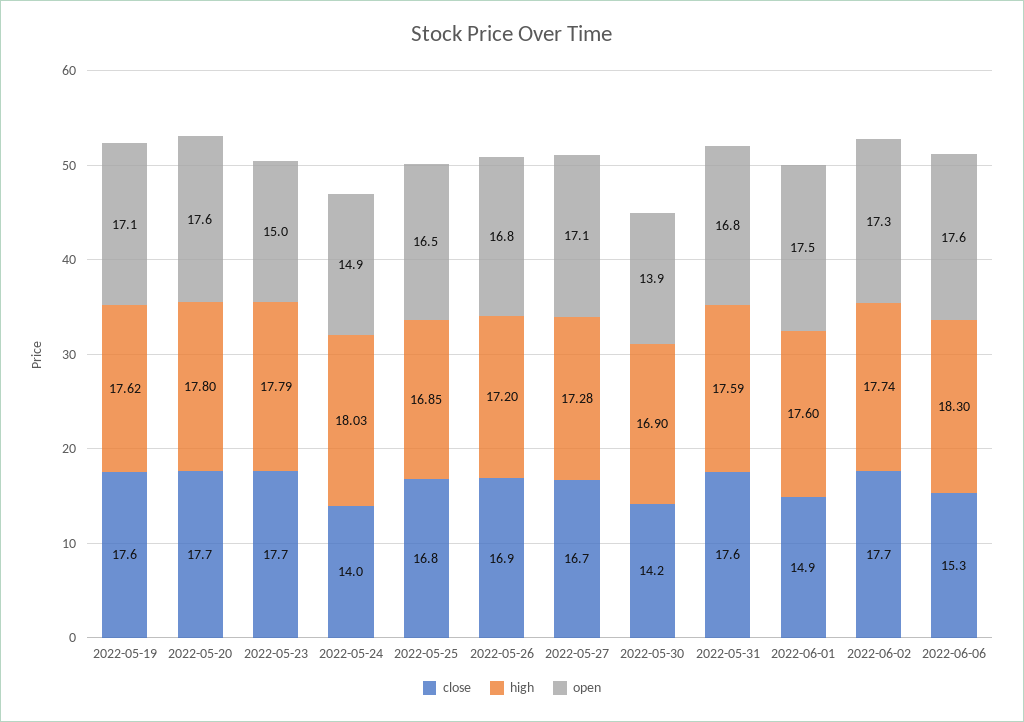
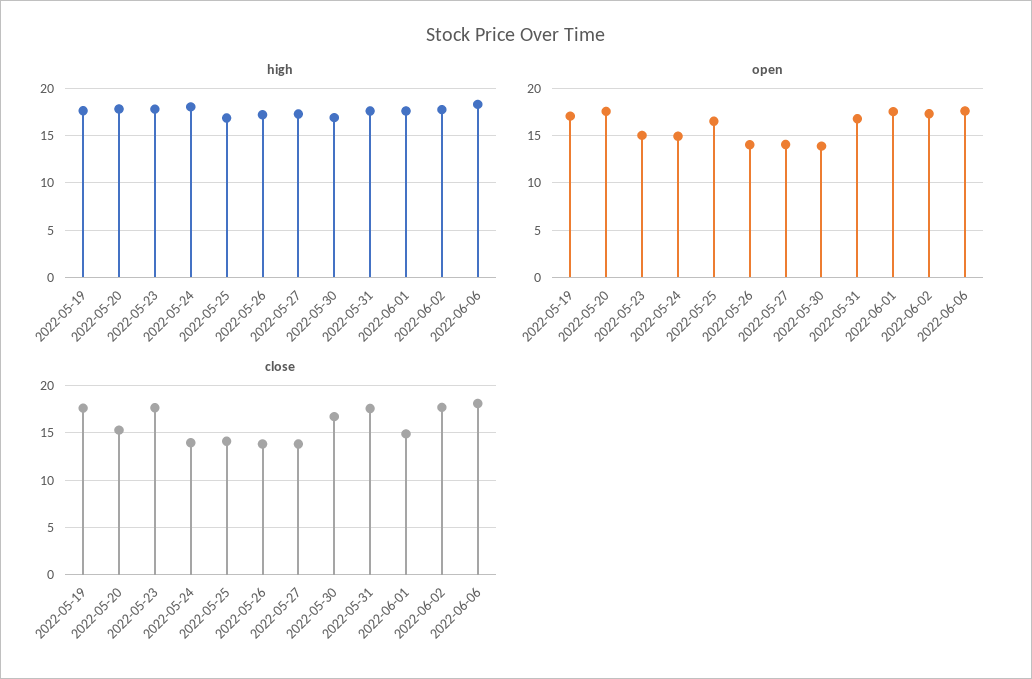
  {
    "close": {
      "2022-05-19": 17.6,
-     "2022-05-20": 17.7,
+     "2022-05-20": 15,
      "2022-05-23": 17.7,
      "2022-05-24": 14,
-     "2022-05-25": 16.8,
+     "2022-05-25": 14,
-     "2022-05-26": 16.9,
+     "2022-05-26": 14,
-     "2022-05-27": 16.7,
+     "2022-05-27": 14,
-     "2022-05-30": 14.2,
+     "2022-05-30": 17,
      "2022-05-31": 17.6,
      "2022-06-01": 14.9,
      "2022-06-02": 17.7,
-     "2022-06-06": 15.3
+     "2022-06-06": 18
    },
    "high": {
      "2022-05-19": 17.62,
      "2022-05-20": 17.8,
      "2022-05-23": 17.79,
      "2022-05-24": 18.03,
      "2022-05-25": 16.85,
      "2022-05-26": 17.2,
      "2022-05-27": 17.28,
      "2022-05-30": 16.9,
      "2022-05-31": 17.59,
      "2022-06-01": 17.6,
      "2022-06-02": 17.74,
      "2022-06-06": 18.3
    },
    "open": {
      "2022-05-19": 17.1,
      "2022-05-20": 17.6,
      "2022-05-23": 15,
      "2022-05-24": 14.9,
      "2022-05-25": 16.5,
-     "2022-05-26": 16.8,
+     "2022-05-26": 14,
-     "2022-05-27": 17.1,
+     "2022-05-27": 14,
      "2022-05-30": 13.9,
      "2022-05-31": 16.8,
      "2022-06-01": 17.5,
      "2022-06-02": 17.3,
      "2022-06-06": 17.6
    }
  }

